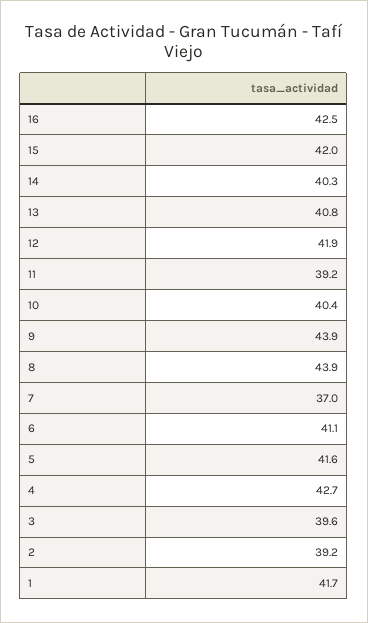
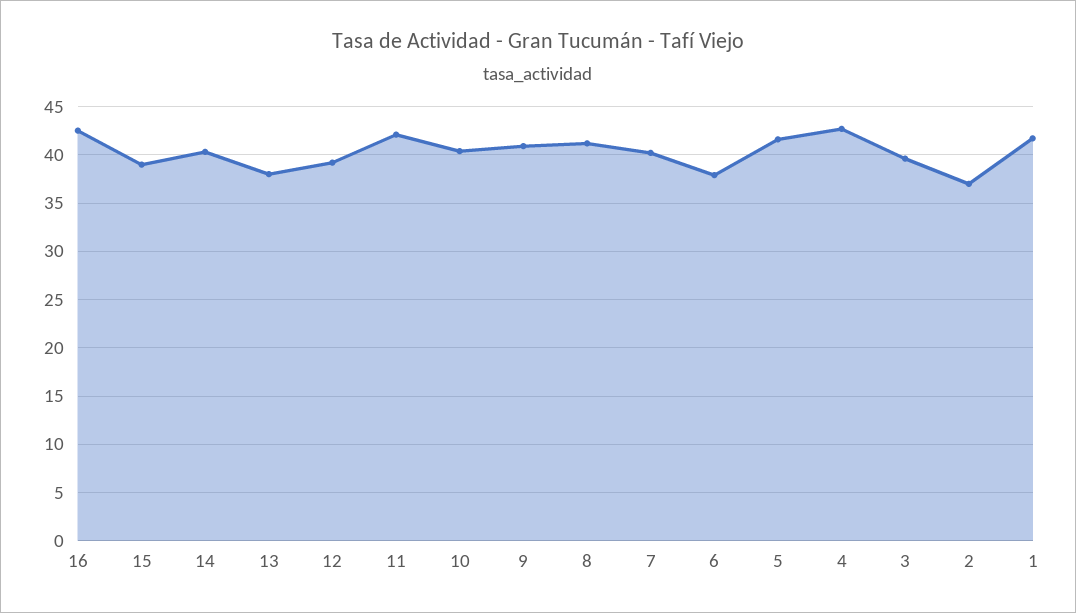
  {
    "16": 42.5,
-   "15": 42,
+   "15": 39,
    "14": 40.3,
-   "13": 40.8,
+   "13": 38,
-   "12": 41.9,
+   "12": 39,
-   "11": 39.2,
+   "11": 42,
    "10": 40.4,
-   "9": 43.9,
+   "9": 41,
-   "8": 43.9,
+   "8": 41,
-   "7": 37,
+   "7": 40,
-   "6": 41.1,
+   "6": 38,
    "5": 41.6,
    "4": 42.7,
    "3": 39.6,
-   "2": 39.2,
+   "2": 37,
    "1": 41.7
  }

